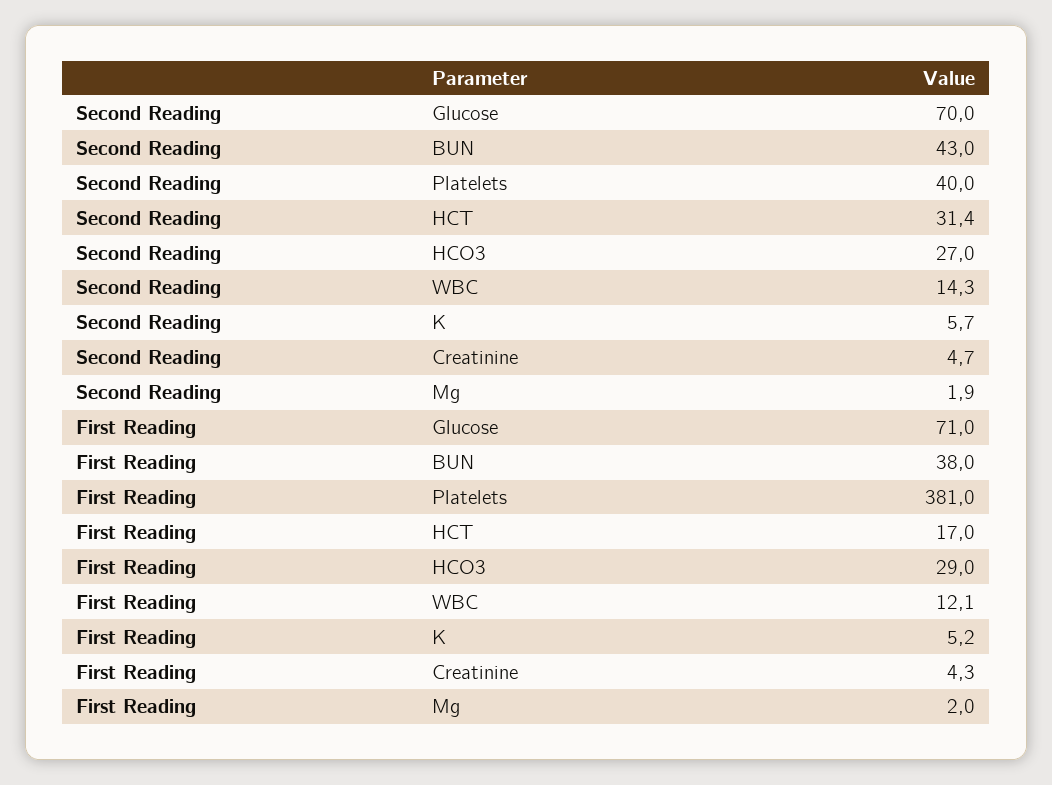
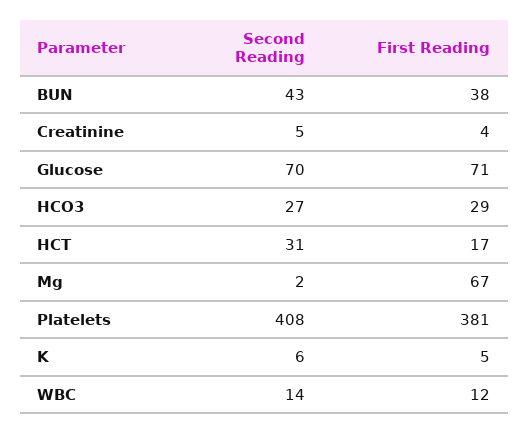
  {
    "Second Reading": {
      "Glucose": 70,
      "BUN": 43,
-     "Platelets": 40,
+     "Platelets": 408,
      "HCT": 31.4,
      "HCO3": 27,
      "WBC": 14.3,
      "K": 5.7,
      "Creatinine": 4.7,
      "Mg": 1.9
    },
    "First Reading": {
      "Glucose": 71,
      "BUN": 38,
      "Platelets": 381,
      "HCT": 17,
      "HCO3": 29,
      "WBC": 12.1,
      "K": 5.2,
      "Creatinine": 4.3,
-     "Mg": 2
+     "Mg": 67
    }
  }

